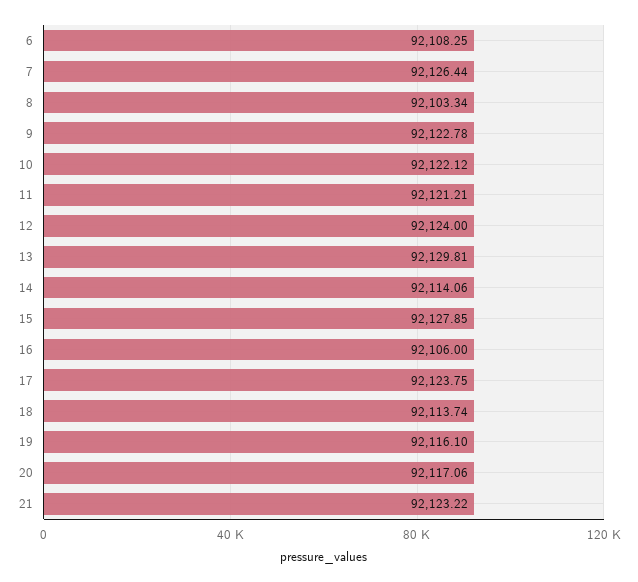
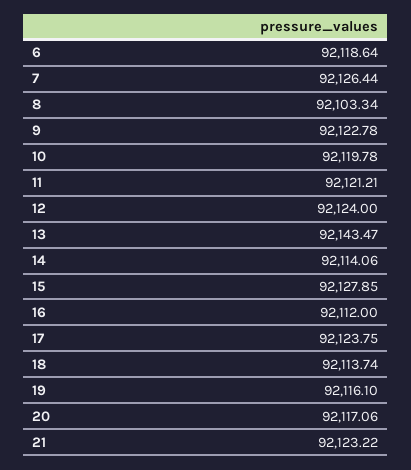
  {
-   "6": 92108.25,
+   "6": 92118.64,
    "7": 92126.44,
    "8": 92103.34,
    "9": 92122.78,
-   "10": 92122.12,
+   "10": 92119.78,
    "11": 92121.21,
    "12": 92124,
-   "13": 92129.81,
+   "13": 92143.47,
    "14": 92114.06,
    "15": 92127.85,
-   "16": 92106,
+   "16": 92112,
    "17": 92123.75,
    "18": 92113.74,
    "19": 92116.1,
    "20": 92117.06,
    "21": 92123.22
  }

